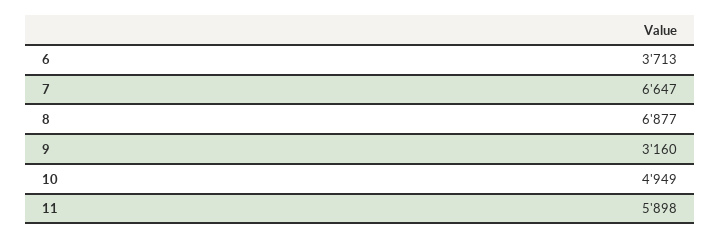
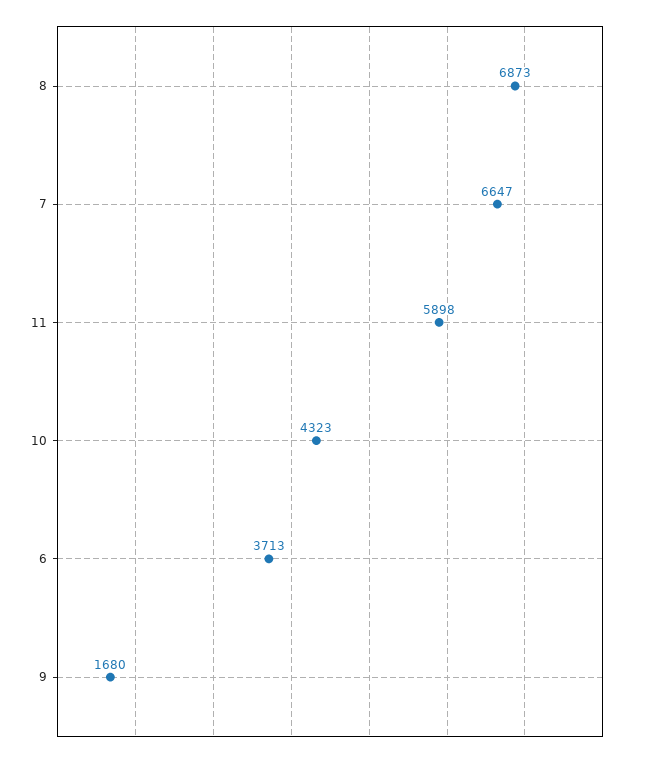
  {
    "6": 3713,
    "7": 6647,
-   "8": 6877,
+   "8": 6873,
-   "9": 3160,
+   "9": 1680,
-   "10": 4949,
+   "10": 4323,
    "11": 5898
  }

